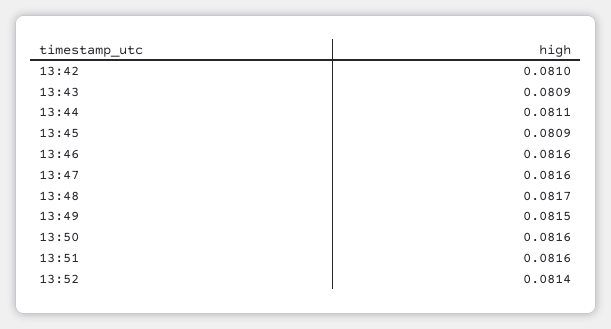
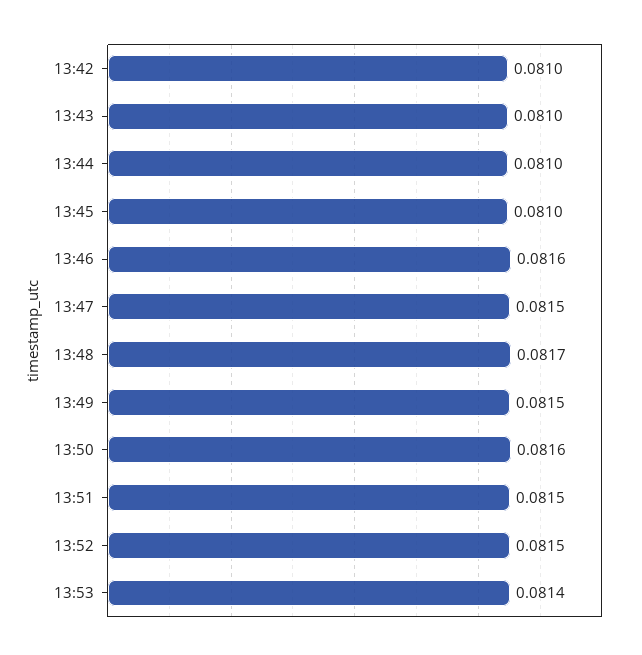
  {
    "13:42": 0.081,
-   "13:43": 0.0809,
+   "13:43": 0.081,
-   "13:44": 0.0811,
+   "13:44": 0.081,
-   "13:45": 0.0809,
+   "13:45": 0.081,
    "13:46": 0.0816,
-   "13:47": 0.0816,
+   "13:47": 0.0815,
    "13:48": 0.0817,
    "13:49": 0.0815,
    "13:50": 0.0816,
-   "13:51": 0.0816,
+   "13:51": 0.0815,
-   "13:52": 0.0814
+   "13:52": 0.0815,
+   "13:53": 0.0814
  }

